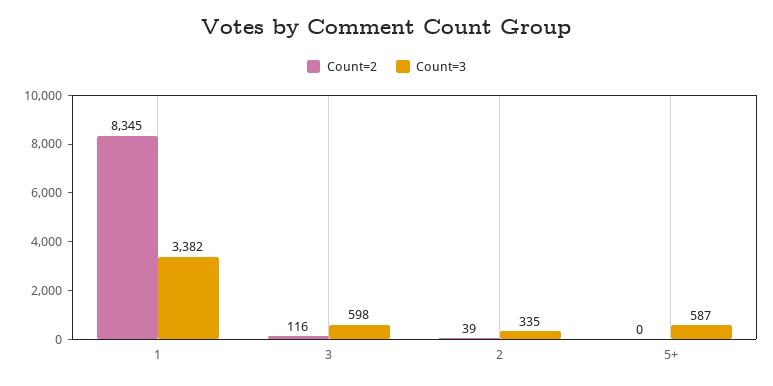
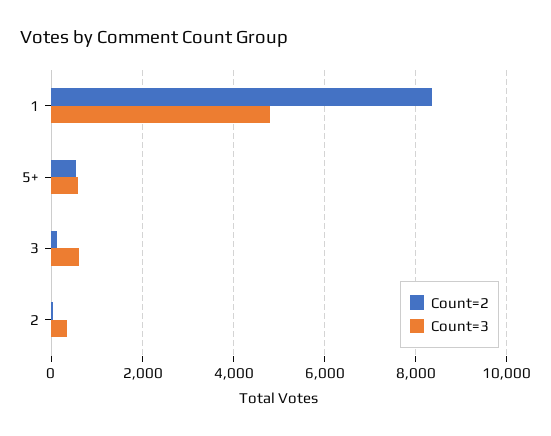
  {
    "Count=2": {
      "1": 8345,
      "3": 116,
      "2": 39,
-     "5+": 0
+     "5+": 600
    },
    "Count=3": {
-     "1": 3382,
+     "1": 4800,
      "3": 598,
      "2": 335,
      "5+": 587
    }
  }

